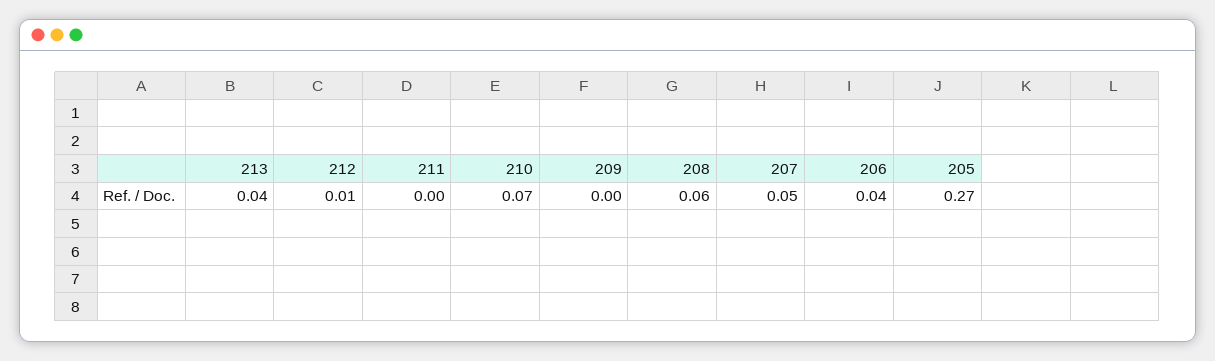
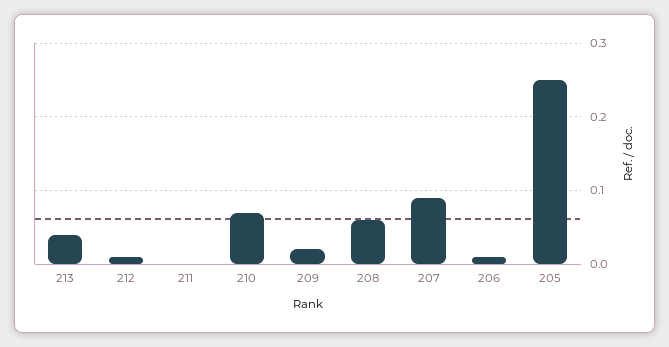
  {
    "213": 0.04,
    "212": 0.01,
    "211": 0,
    "210": 0.07,
-   "209": 0,
+   "209": 0.02,
    "208": 0.06,
-   "207": 0.05,
+   "207": 0.09,
-   "206": 0.04,
+   "206": 0.01,
-   "205": 0.27
+   "205": 0.25
  }

